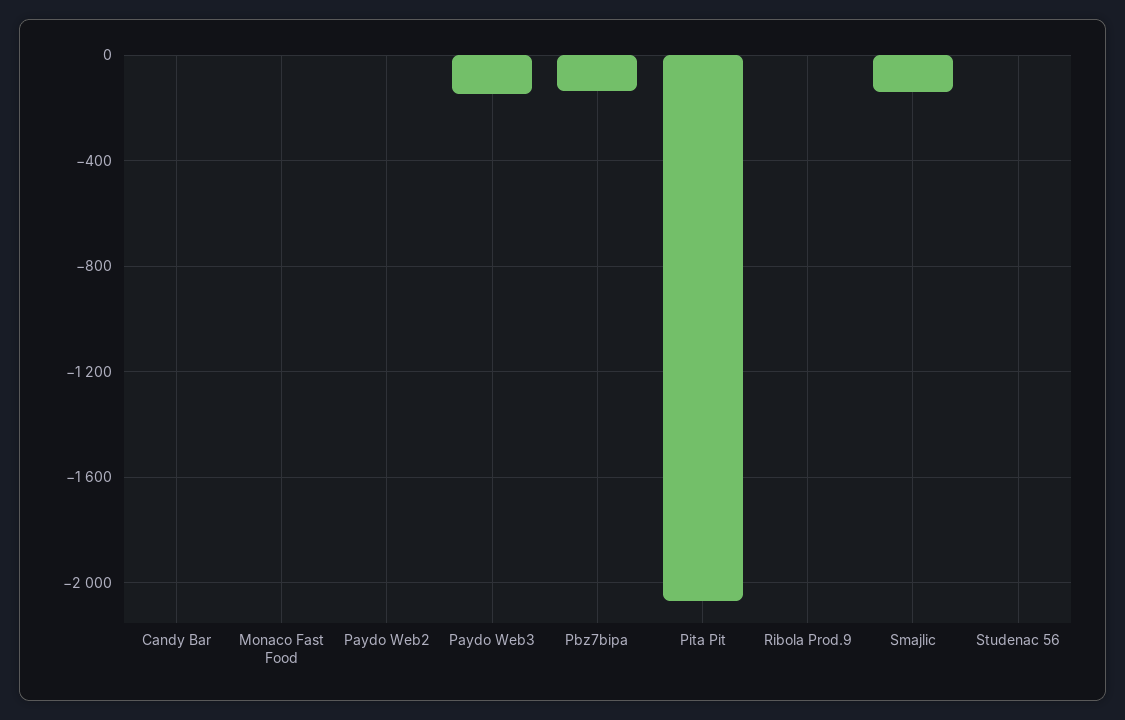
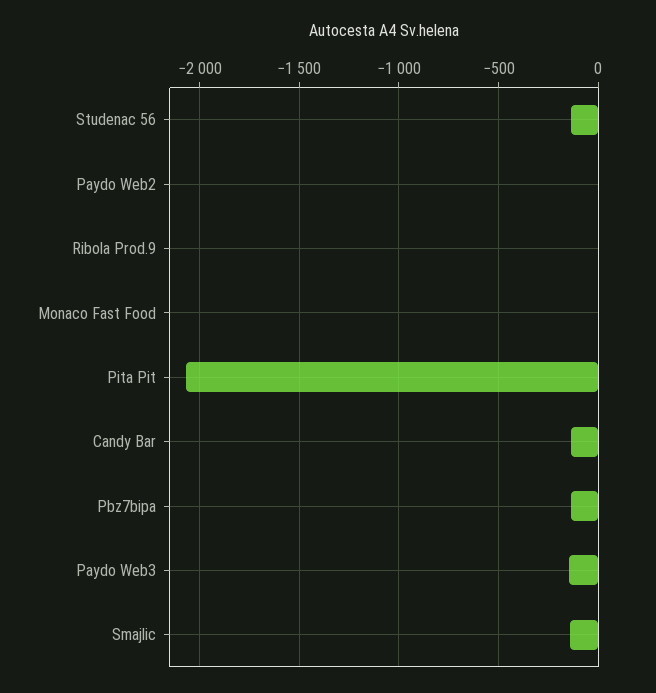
  {
-   "Candy Bar": 0,
+   "Candy Bar": -150,
    "Monaco Fast Food": 0,
    "Paydo Web2": 0,
    "Paydo Web3": -150,
    "Pbz7bipa": -150,
    "Pita Pit": -2050,
    "Ribola Prod.9": 0,
    "Smajlic": -150,
-   "Studenac 56": 0
+   "Studenac 56": -150
  }

